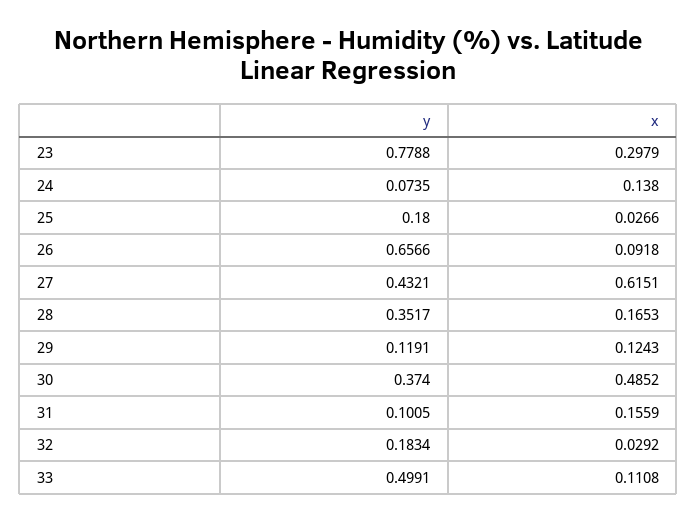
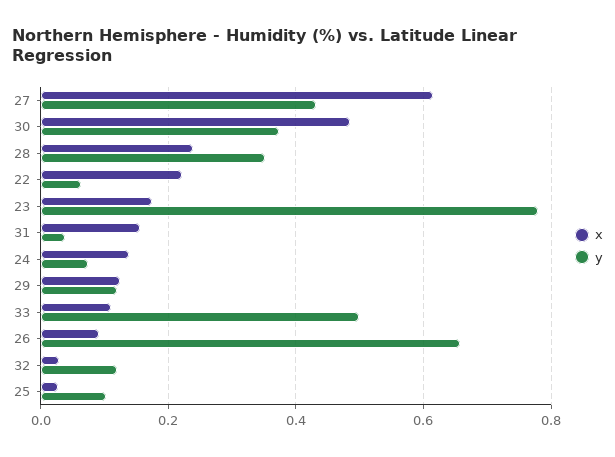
  {
    "y": {
      "23": 0.7788,
      "24": 0.0735,
-     "25": 0.18,
+     "25": 0.1,
      "26": 0.6566,
      "27": 0.4321,
      "28": 0.3517,
      "29": 0.1191,
      "30": 0.374,
-     "31": 0.1005,
+     "31": 0.04,
-     "32": 0.1834,
+     "32": 0.12,
-     "33": 0.4991
+     "33": 0.4991,
+     "22": 0.06
    },
    "x": {
-     "23": 0.2979,
+     "23": 0.18,
      "24": 0.138,
      "25": 0.0266,
      "26": 0.0918,
      "27": 0.6151,
-     "28": 0.1653,
+     "28": 0.24,
      "29": 0.1243,
      "30": 0.4852,
      "31": 0.1559,
      "32": 0.0292,
-     "33": 0.1108
+     "33": 0.1108,
+     "22": 0.22
    }
  }

